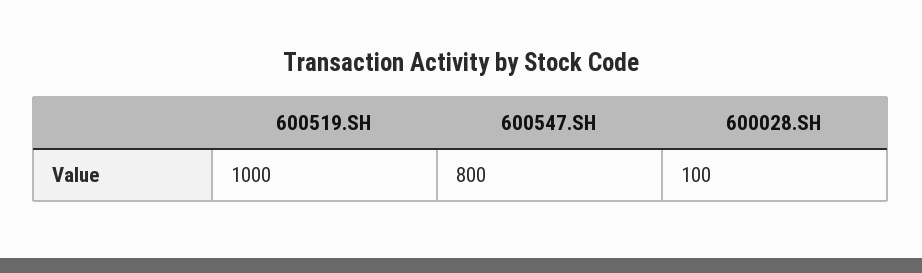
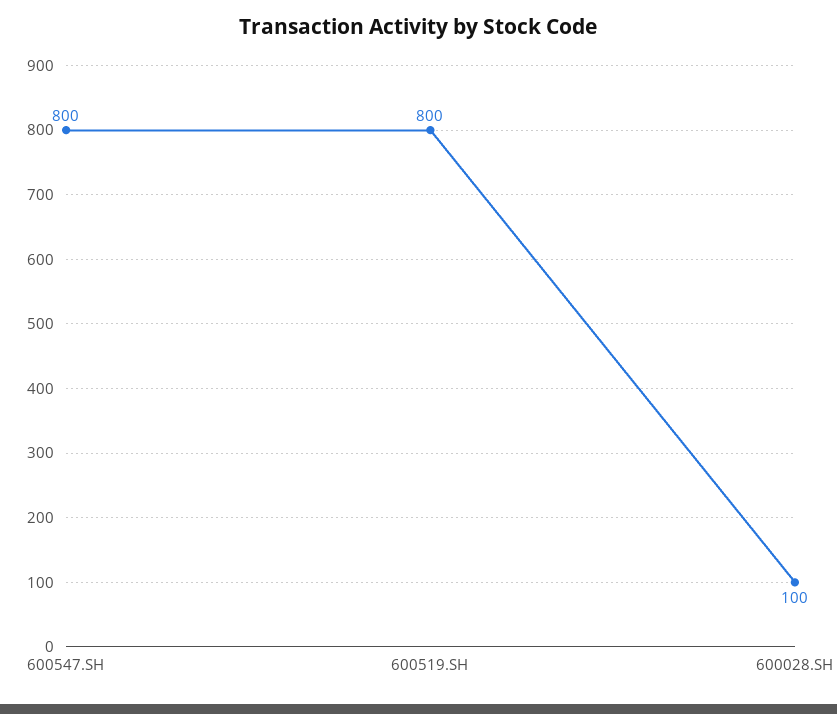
  {
-   "600519.SH": 1000,
+   "600519.SH": 800,
    "600547.SH": 800,
    "600028.SH": 100
  }

